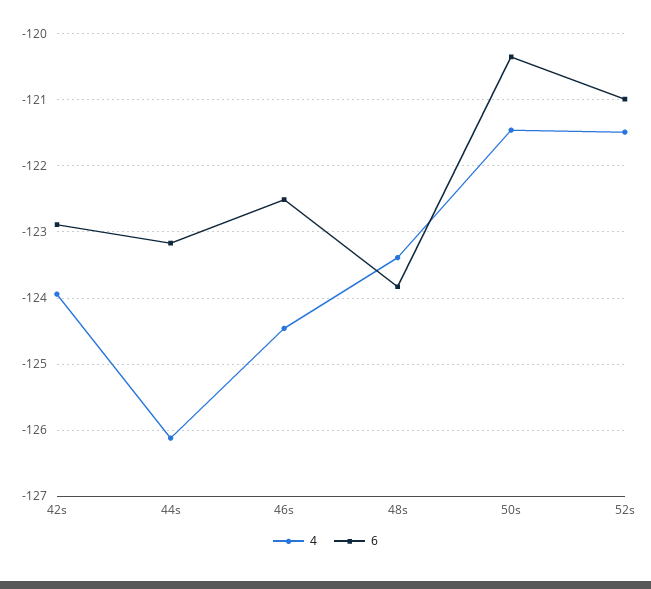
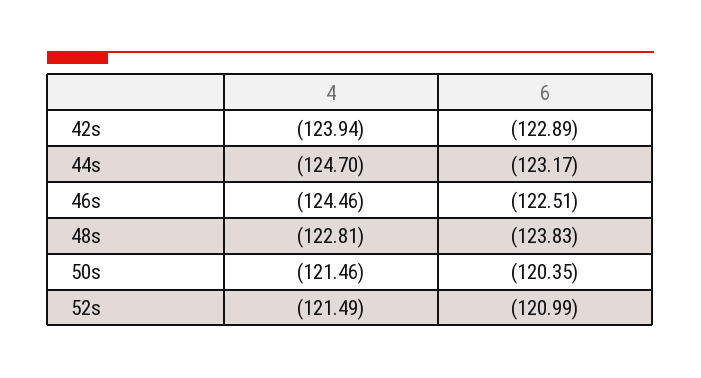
  {
    "4": {
      "42s": -123.94,
-     "44s": -126.1,
+     "44s": -124.7,
      "46s": -124.46,
-     "48s": -123.4,
+     "48s": -122.81,
      "50s": -121.46,
      "52s": -121.49
    },
    "6": {
      "42s": -122.89,
      "44s": -123.17,
      "46s": -122.51,
      "48s": -123.83,
      "50s": -120.35,
      "52s": -120.99
    }
  }

